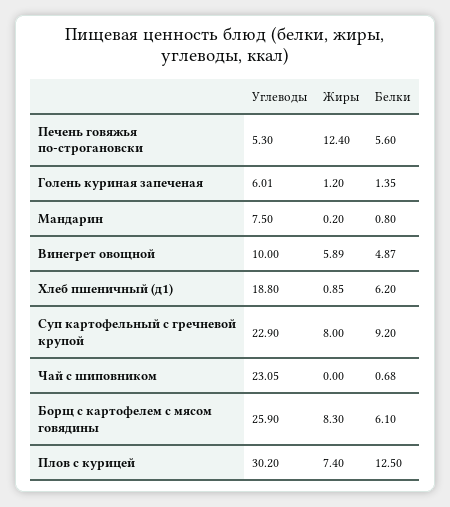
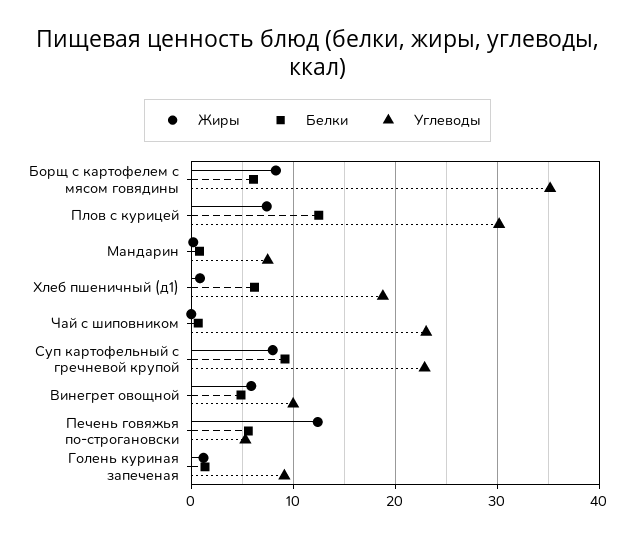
  {
    "Углеводы": {
      "Печень говяжья по-строгановски": 5.3,
-     "Голень куриная запеченая": 6.01,
+     "Голень куриная запеченая": 9,
      "Мандарин": 7.5,
      "Винегрет овощной": 10,
      "Хлеб пшеничный (д1)": 18.8,
      "Суп картофельный с гречневой крупой": 22.9,
      "Чай с шиповником": 23.05,
-     "Борщ с картофелем с мясом говядины": 25.9,
+     "Борщ с картофелем с мясом говядины": 35,
      "Плов с курицей": 30.2
    },
    "Жиры": {
      "Печень говяжья по-строгановски": 12.4,
      "Голень куриная запеченая": 1.2,
      "Мандарин": 0.2,
      "Винегрет овощной": 5.89,
      "Хлеб пшеничный (д1)": 0.85,
      "Суп картофельный с гречневой крупой": 8,
      "Чай с шиповником": 0,
      "Борщ с картофелем с мясом говядины": 8.3,
      "Плов с курицей": 7.4
    },
    "Белки": {
      "Печень говяжья по-строгановски": 5.6,
      "Голень куриная запеченая": 1.35,
      "Мандарин": 0.8,
      "Винегрет овощной": 4.87,
      "Хлеб пшеничный (д1)": 6.2,
      "Суп картофельный с гречневой крупой": 9.2,
      "Чай с шиповником": 0.68,
      "Борщ с картофелем с мясом говядины": 6.1,
      "Плов с курицей": 12.5
    }
  }

